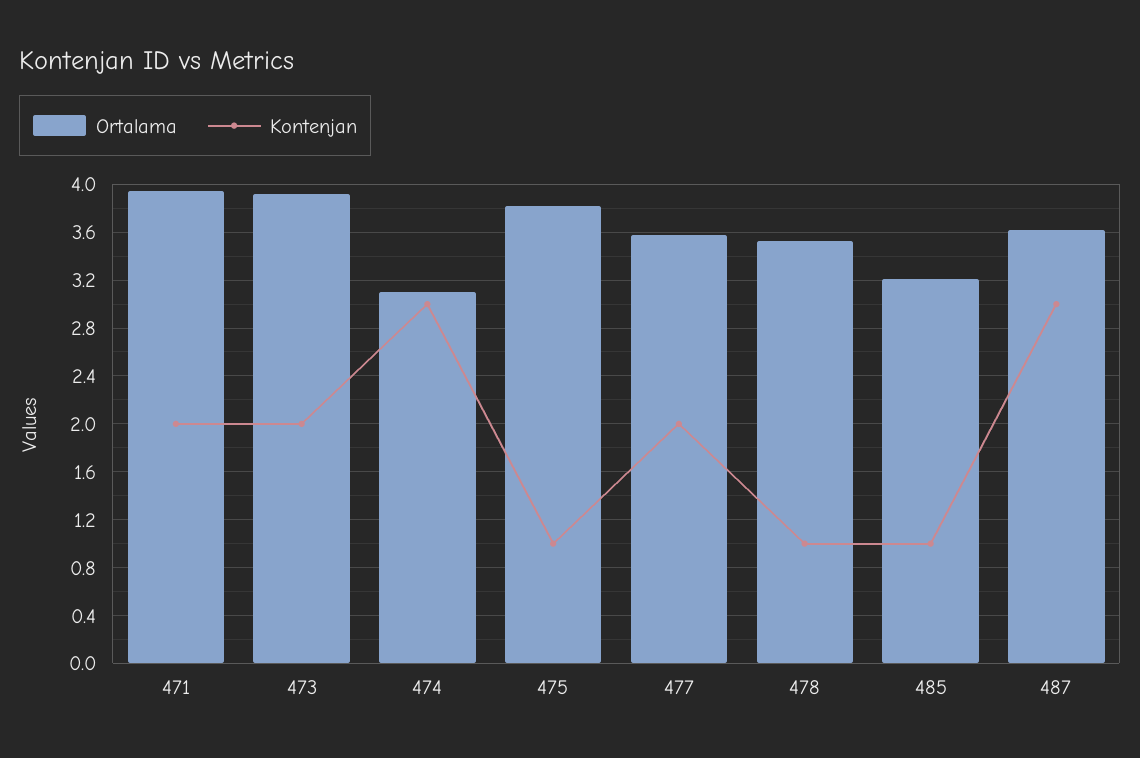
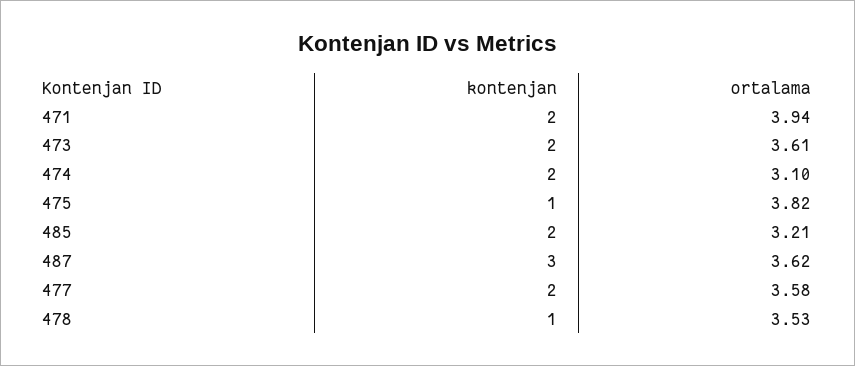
  {
    "Ortalama": {
      "471": 3.94,
-     "473": 3.9,
+     "473": 3.61,
      "474": 3.1,
      "475": 3.82,
      "477": 3.58,
      "478": 3.53,
      "485": 3.21,
      "487": 3.62
    },
    "Kontenjan": {
      "471": 2,
      "473": 2,
-     "474": 3,
+     "474": 2,
      "475": 1,
      "477": 2,
      "478": 1,
-     "485": 1,
+     "485": 2,
      "487": 3
    }
  }

